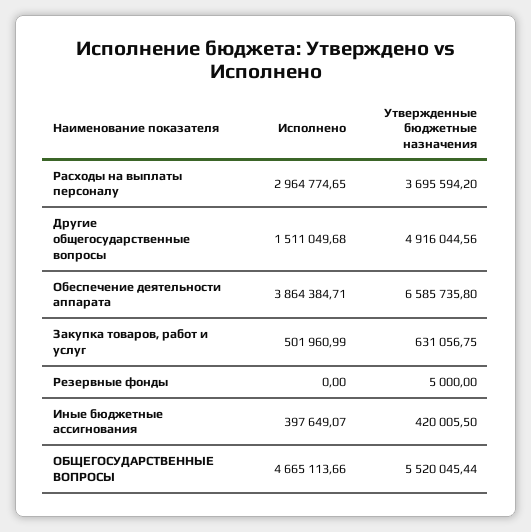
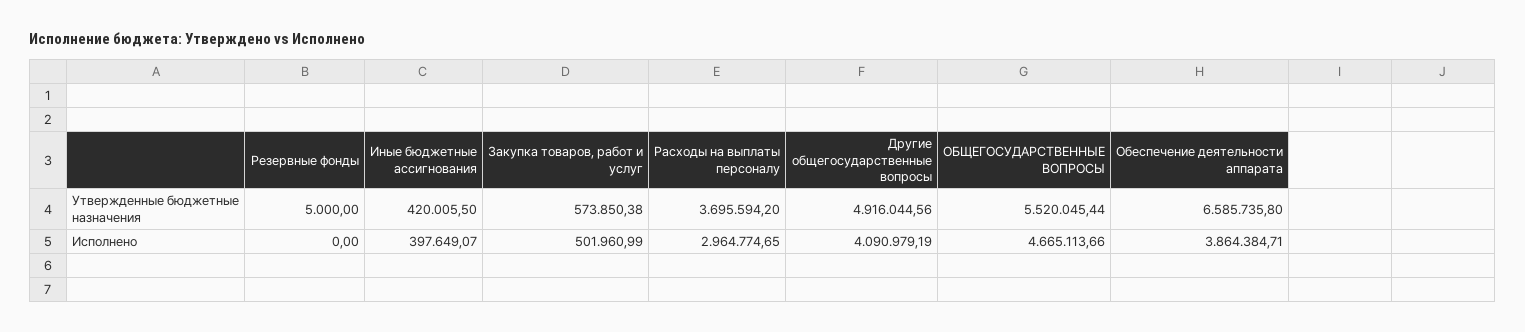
  {
    "Исполнено": {
      "Расходы на выплаты персоналу": 2964774.65,
-     "Другие общегосударственные вопросы": 1511049.68,
+     "Другие общегосударственные вопросы": 4090979.19,
      "Обеспечение деятельности аппарата": 3864384.71,
      "Закупка товаров, работ и услуг": 501960.99,
      "Резервные фонды": 0,
      "Иные бюджетные ассигнования": 397649.07,
      "ОБЩЕГОСУДАРСТВЕННЫЕ ВОПРОСЫ": 4665113.66
    },
    "Утвержденные бюджетные назначения": {
      "Расходы на выплаты персоналу": 3695594.2,
      "Другие общегосударственные вопросы": 4916044.56,
      "Обеспечение деятельности аппарата": 6585735.8,
-     "Закупка товаров, работ и услуг": 631056.75,
+     "Закупка товаров, работ и услуг": 573850.38,
      "Резервные фонды": 5000,
      "Иные бюджетные ассигнования": 420005.5,
      "ОБЩЕГОСУДАРСТВЕННЫЕ ВОПРОСЫ": 5520045.44
    }
  }

